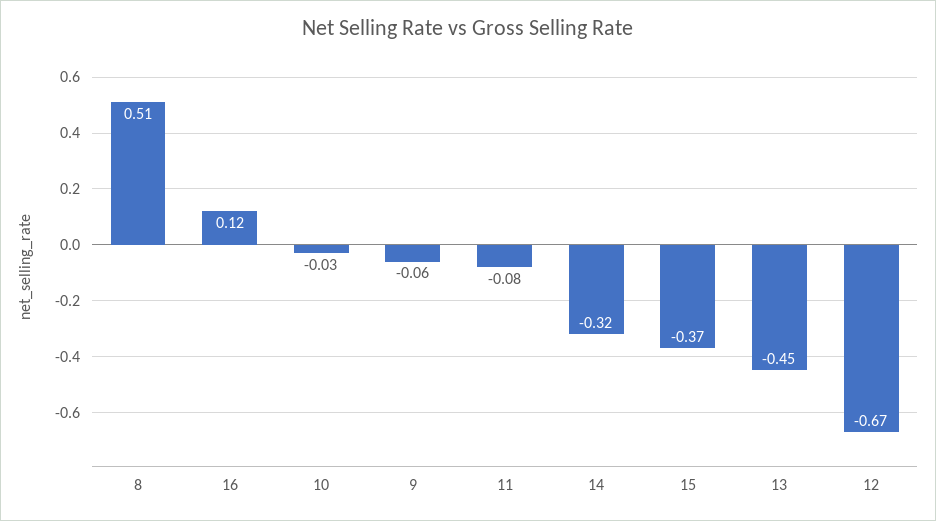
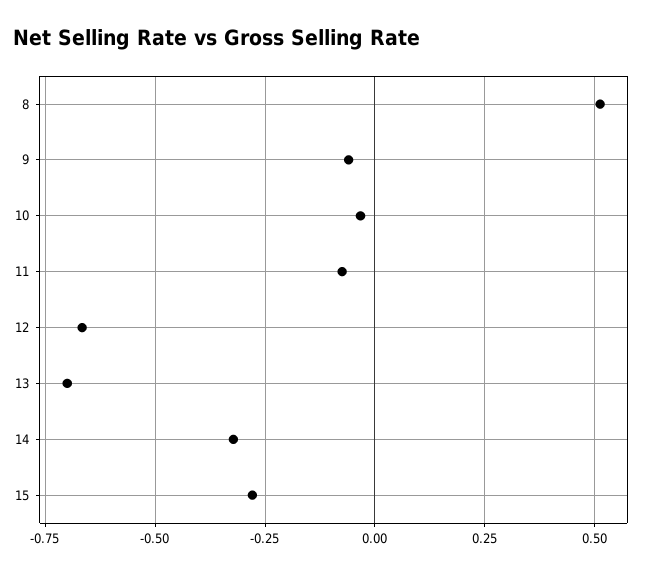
  {
    "8": 0.51,
-   "16": 0.12,
    "10": -0.03,
    "9": -0.06,
    "11": -0.08,
    "14": -0.32,
-   "15": -0.37,
+   "15": -0.275,
-   "13": -0.45,
+   "13": -0.7,
    "12": -0.67
  }

